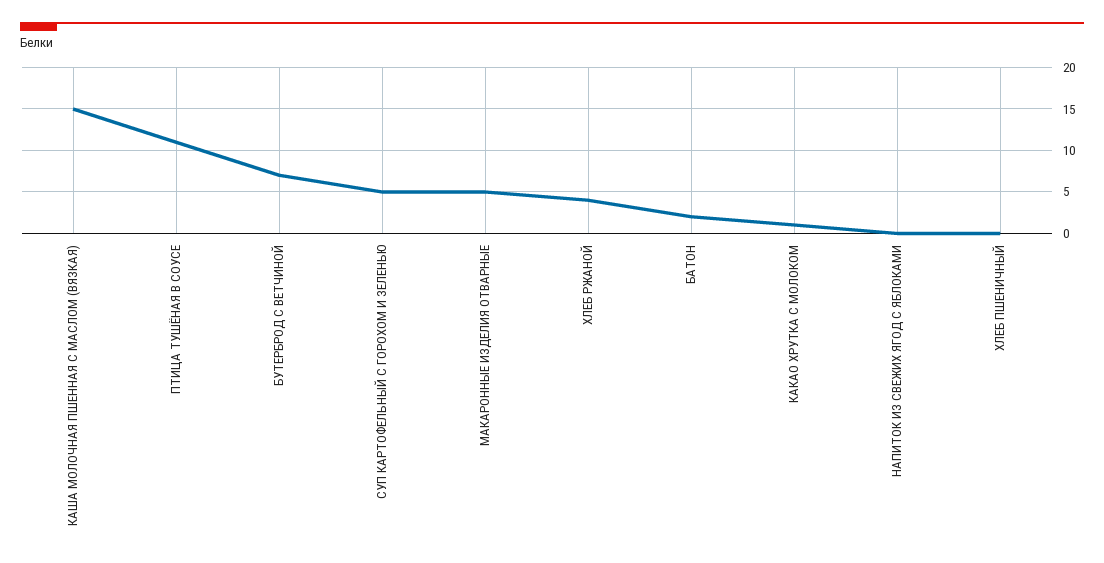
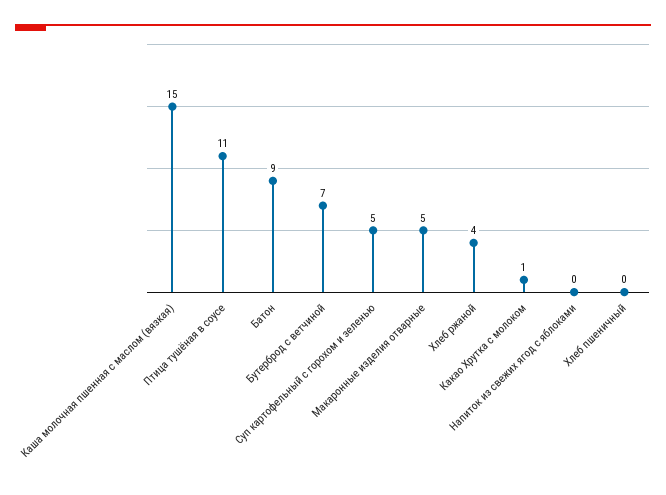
  {
    "КАША МОЛОЧНАЯ ПШЕННАЯ С МАСЛОМ (ВЯЗКАЯ)": 15,
    "ПТИЦА ТУШЁНАЯ В СОУСЕ": 11,
    "БУТЕРБРОД С ВЕТЧИНОЙ": 7,
    "СУП КАРТОФЕЛЬНЫЙ С ГОРОХОМ И ЗЕЛЕНЬЮ": 5,
    "МАКАРОННЫЕ ИЗДЕЛИЯ ОТВАРНЫЕ": 5,
    "ХЛЕБ РЖАНОЙ": 4,
-   "БАТОН": 2,
+   "БАТОН": 9,
    "КАКАО ХРУТКА С МОЛОКОМ": 1,
    "НАПИТОК ИЗ СВЕЖИХ ЯГОД С ЯБЛОКАМИ": 0,
    "ХЛЕБ ПШЕНИЧНЫЙ": 0
  }

